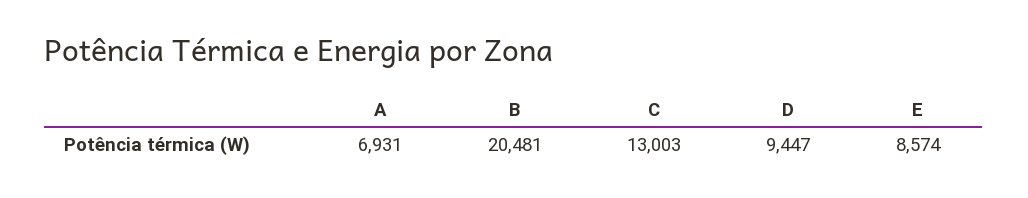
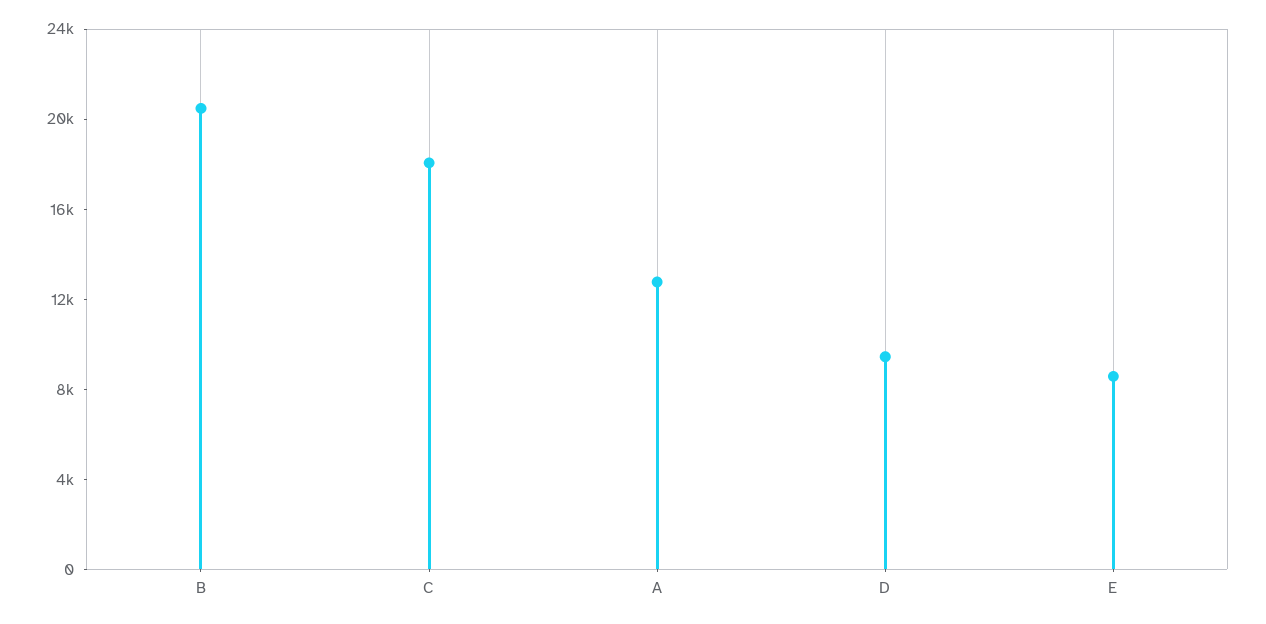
  {
-   "A": 6931,
+   "A": 13000,
    "B": 20481,
-   "C": 13003,
+   "C": 18000,
    "D": 9447,
    "E": 8574
  }

